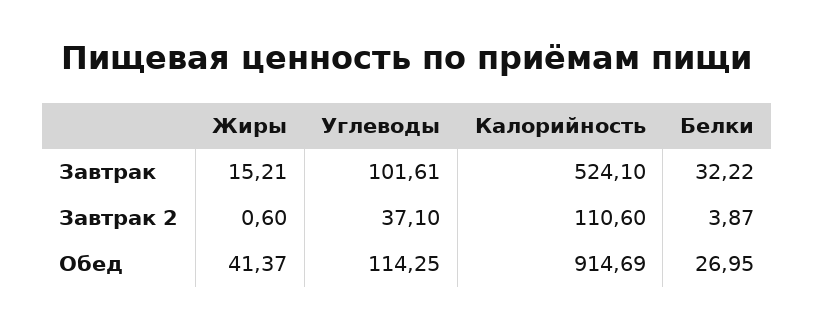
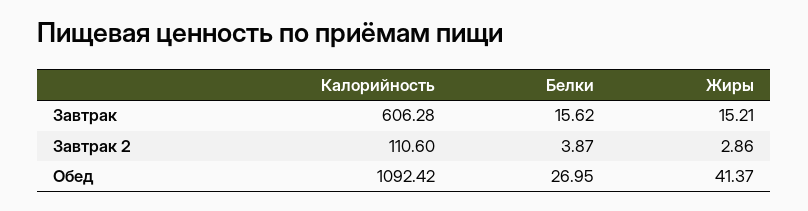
  {
    "Жиры": {
      "Завтрак": 15.21,
-     "Завтрак 2": 0.6,
+     "Завтрак 2": 2.86,
      "Обед": 41.37
    },
-   "Углеводы": {
-     "Завтрак": 101.61,
-     "Завтрак 2": 37.1,
-     "Обед": 114.25
-   },
    "Калорийность": {
-     "Завтрак": 524.1,
+     "Завтрак": 606.28,
      "Завтрак 2": 110.6,
-     "Обед": 914.69
+     "Обед": 1092.42
    },
    "Белки": {
-     "Завтрак": 32.22,
+     "Завтрак": 15.62,
      "Завтрак 2": 3.87,
      "Обед": 26.95
    }
  }

